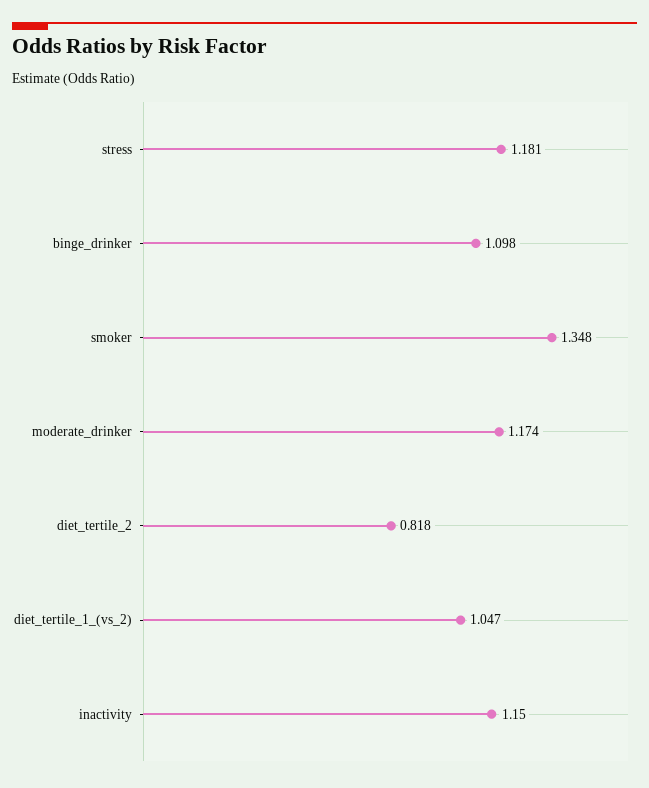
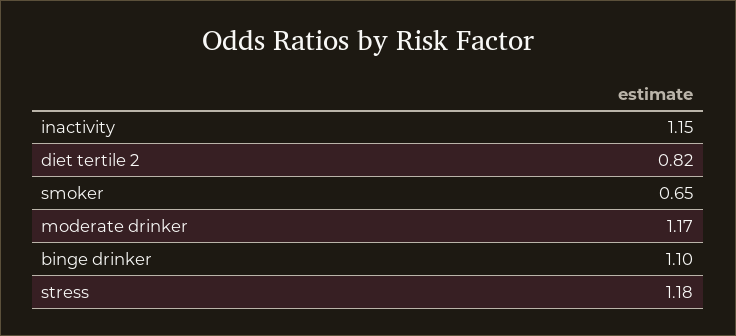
  {
    "stress": 1.181,
    "binge_drinker": 1.098,
-   "smoker": 1.348,
+   "smoker": 0.65,
    "moderate_drinker": 1.174,
    "diet_tertile_2": 0.818,
-   "diet_tertile_1_(vs_2)": 1.047,
    "inactivity": 1.15
  }

